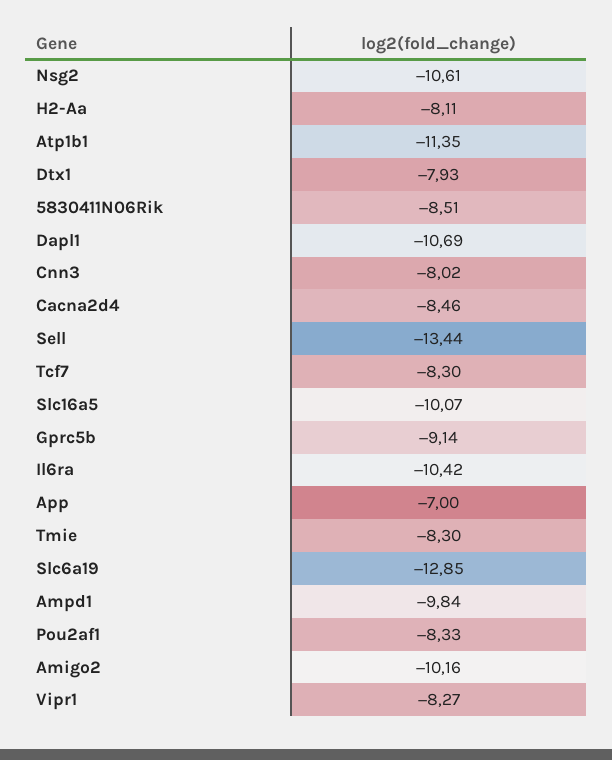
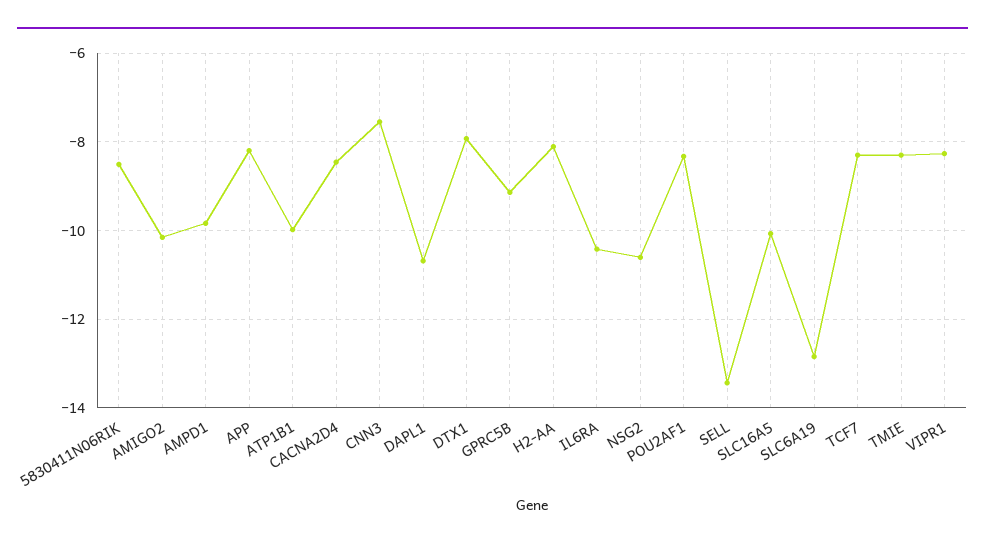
  {
    "Nsg2": -10.61,
    "H2-Aa": -8.11,
-   "Atp1b1": -11.35,
+   "Atp1b1": -10,
    "Dtx1": -7.93,
    "5830411N06Rik": -8.51,
    "Dapl1": -10.69,
-   "Cnn3": -8.02,
+   "Cnn3": -7.6,
    "Cacna2d4": -8.46,
    "Sell": -13.44,
    "Tcf7": -8.3,
    "Slc16a5": -10.07,
    "Gprc5b": -9.14,
    "Il6ra": -10.42,
-   "App": -7,
+   "App": -8.2,
    "Tmie": -8.3,
    "Slc6a19": -12.85,
    "Ampd1": -9.84,
    "Pou2af1": -8.33,
    "Amigo2": -10.16,
    "Vipr1": -8.27
  }

